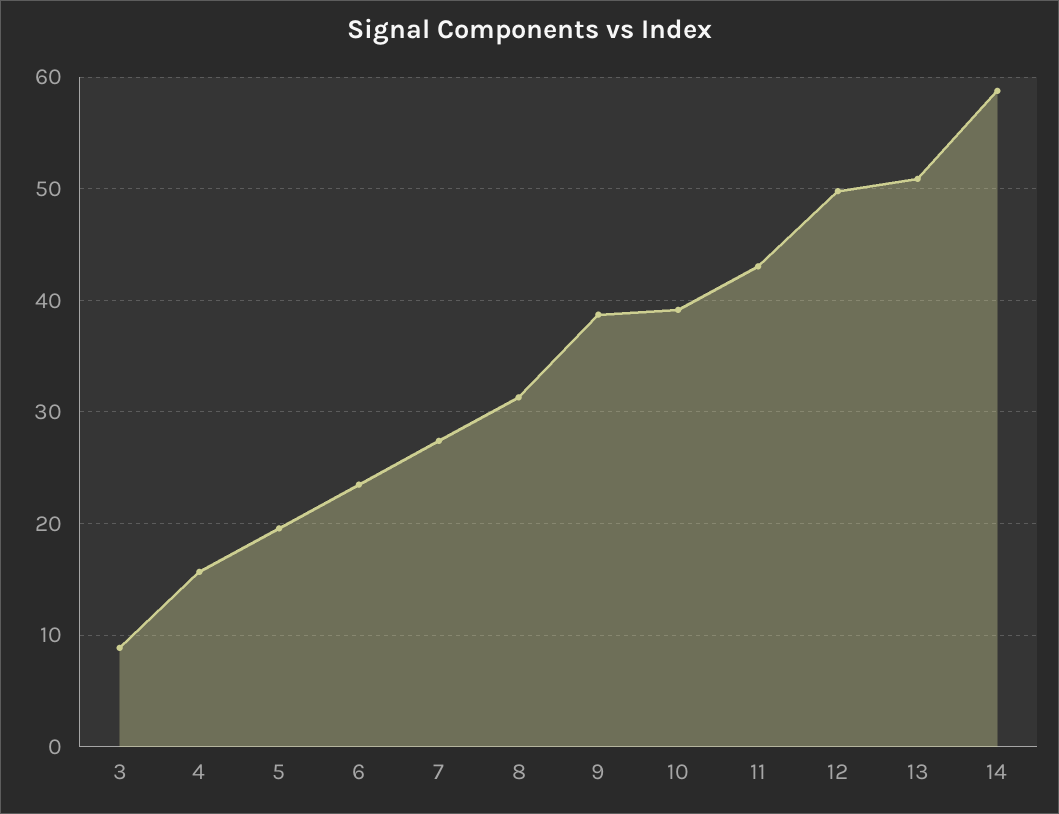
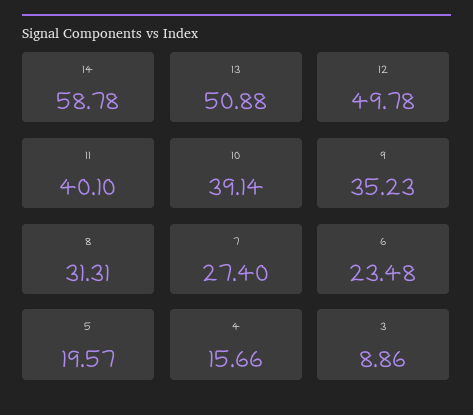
  {
    "3": 8.86,
    "4": 15.66,
    "5": 19.57,
    "6": 23.48,
    "7": 27.4,
    "8": 31.31,
-   "9": 39,
+   "9": 35.23,
    "10": 39.14,
-   "11": 43,
+   "11": 40.1,
    "12": 49.78,
    "13": 50.88,
    "14": 58.78
  }

